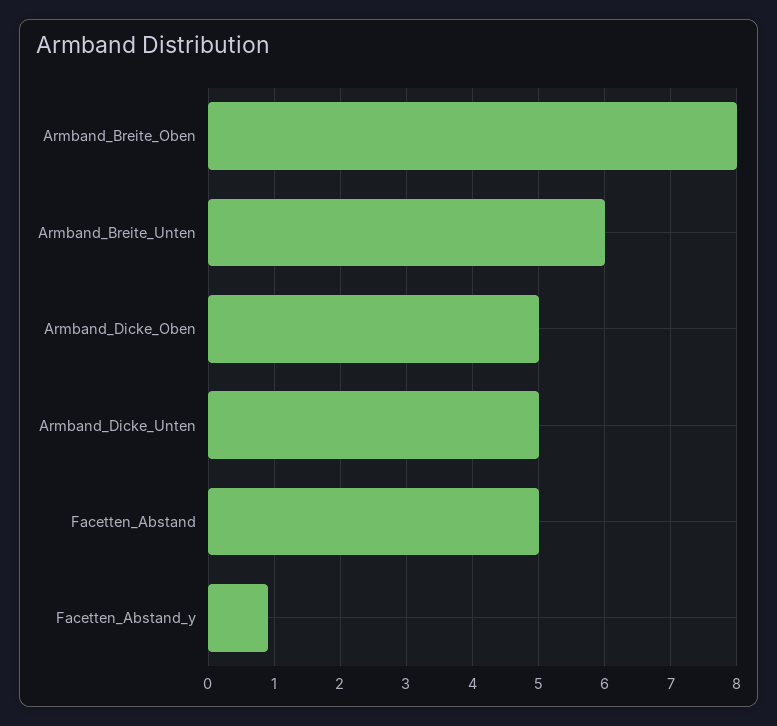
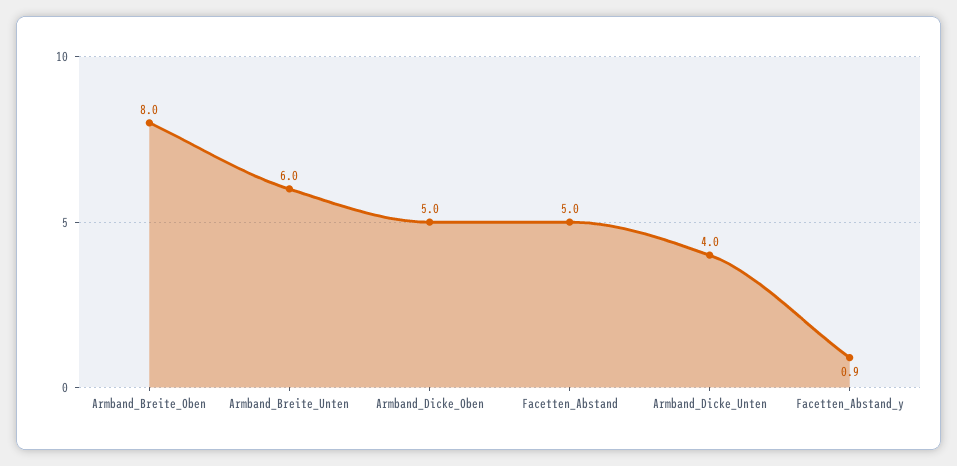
  {
    "Armband_Breite_Oben": 8,
    "Armband_Breite_Unten": 6,
    "Armband_Dicke_Oben": 5,
-   "Armband_Dicke_Unten": 5,
+   "Armband_Dicke_Unten": 4,
    "Facetten_Abstand": 5,
    "Facetten_Abstand_y": 0.9
  }

